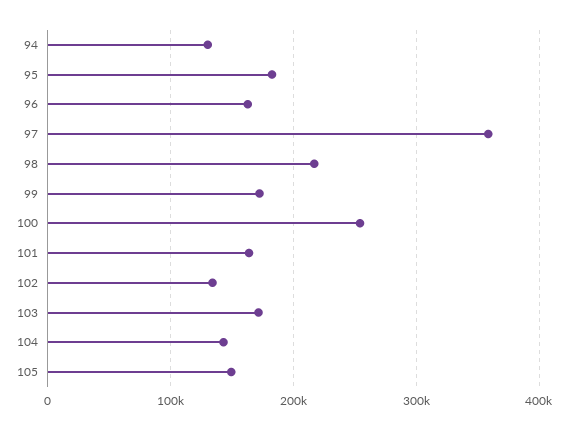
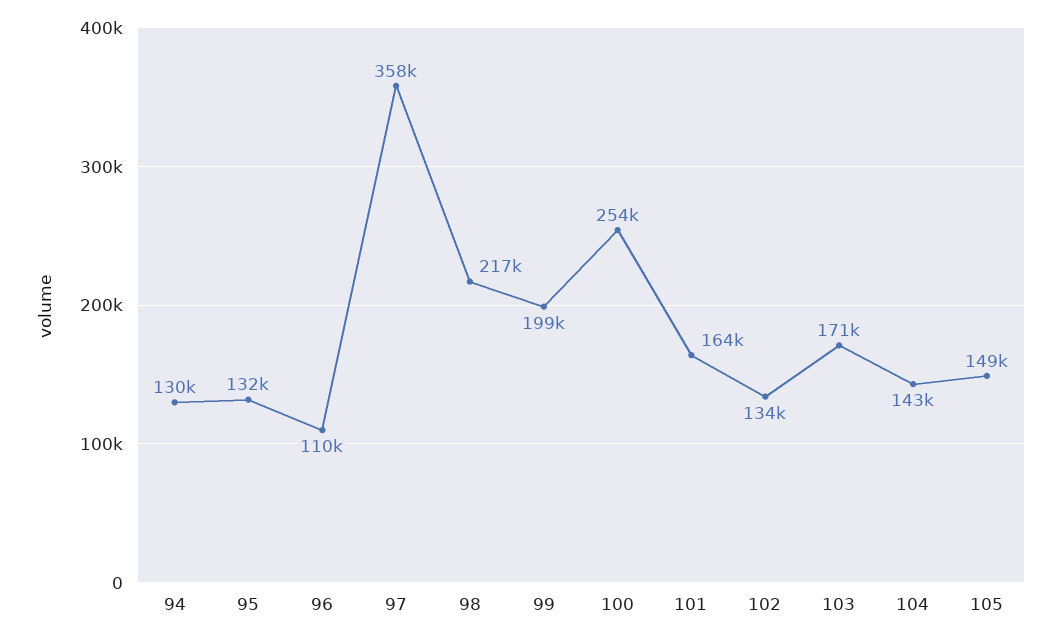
  {
    "94": 130000,
-   "95": 180000,
+   "95": 132000,
-   "96": 160000,
+   "96": 110000,
    "97": 358000,
    "98": 217000,
-   "99": 170000,
+   "99": 199000,
    "100": 254000,
    "101": 164000,
    "102": 134000,
    "103": 171000,
    "104": 143000,
    "105": 149000
  }

